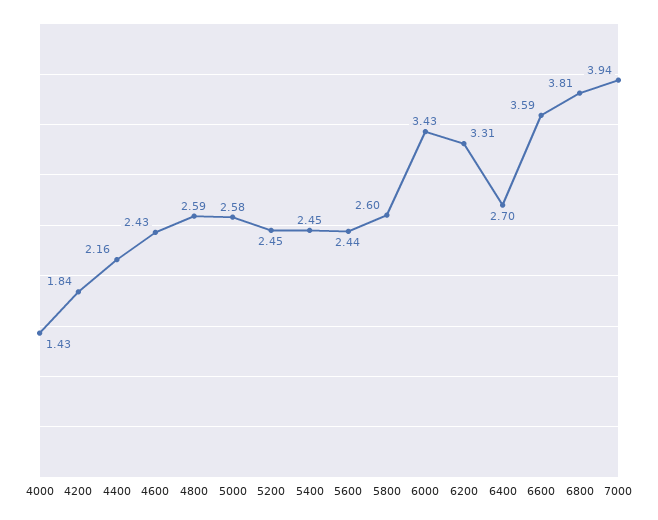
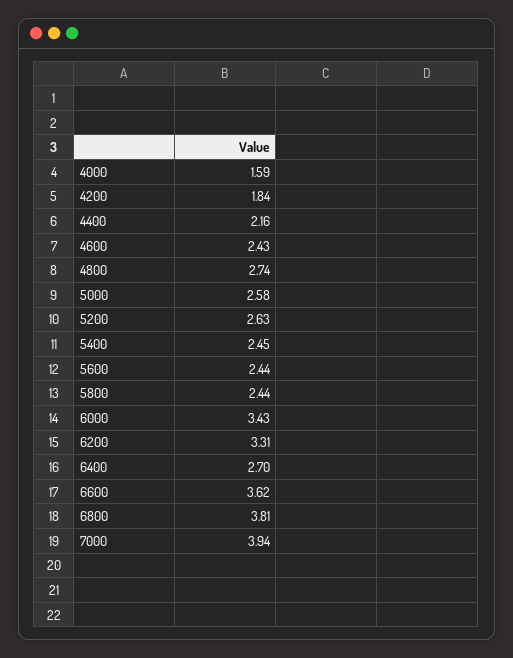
  {
-   "4000": 1.43,
+   "4000": 1.59,
    "4200": 1.84,
    "4400": 2.16,
    "4600": 2.43,
-   "4800": 2.59,
+   "4800": 2.74,
    "5000": 2.58,
-   "5200": 2.45,
+   "5200": 2.63,
    "5400": 2.45,
    "5600": 2.44,
-   "5800": 2.6,
+   "5800": 2.44,
    "6000": 3.43,
    "6200": 3.31,
    "6400": 2.7,
-   "6600": 3.59,
+   "6600": 3.62,
    "6800": 3.81,
    "7000": 3.94
  }

